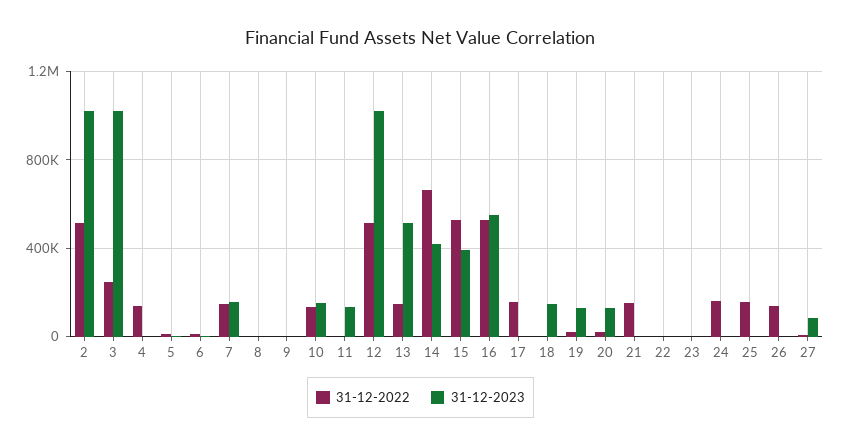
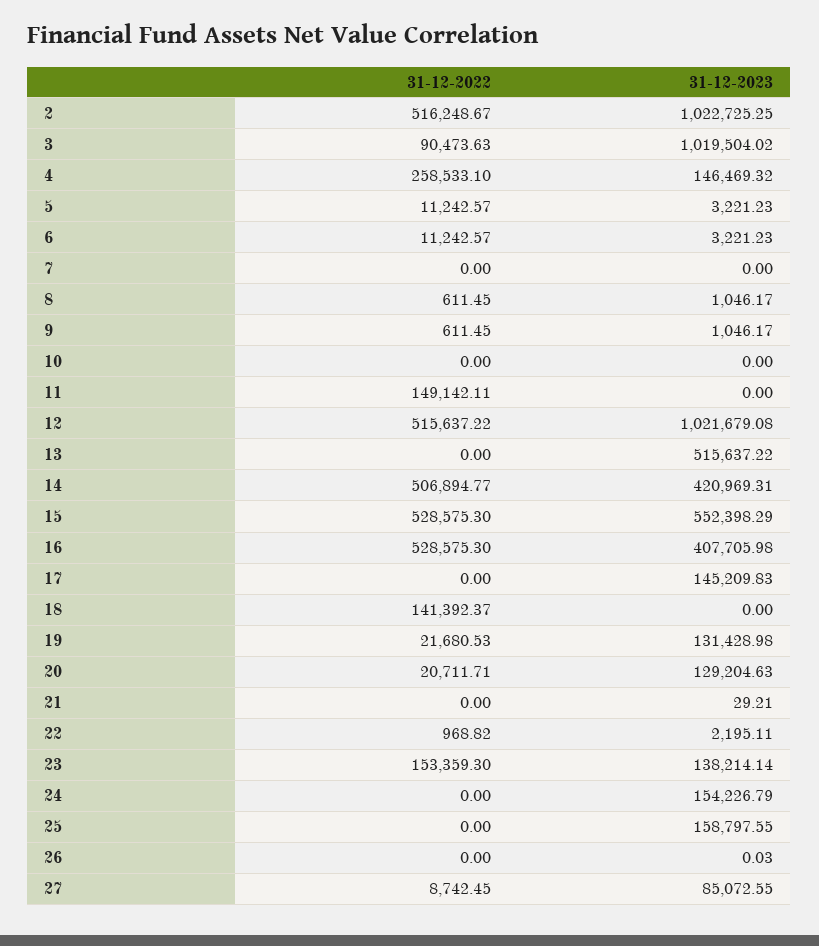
  {
    "31-12-2022": {
      "2": 516248.67,
-     "3": 250000,
+     "3": 90473.63,
-     "4": 150000,
+     "4": 258533.1,
      "5": 11242.57,
      "6": 11242.57,
-     "7": 150000,
+     "7": 0,
      "8": 611.45,
      "9": 611.45,
-     "10": 150000,
+     "10": 0,
-     "11": 0,
+     "11": 149142.11,
      "12": 515637.22,
-     "13": 150000,
+     "13": 0,
-     "14": 650000,
+     "14": 506894.77,
      "15": 528575.3,
      "16": 528575.3,
-     "17": 150000,
+     "17": 0,
-     "18": 0,
+     "18": 141392.37,
      "19": 21680.53,
      "20": 20711.71,
-     "21": 150000,
+     "21": 0,
      "22": 968.82,
-     "23": 0,
+     "23": 153359.3,
-     "24": 150000,
+     "24": 0,
-     "25": 150000,
+     "25": 0,
-     "26": 150000,
+     "26": 0,
      "27": 8742.45
    },
    "31-12-2023": {
      "2": 1022725.25,
      "3": 1019504.02,
-     "4": 0,
+     "4": 146469.32,
      "5": 3221.23,
      "6": 3221.23,
-     "7": 150000,
+     "7": 0,
      "8": 1046.17,
      "9": 1046.17,
-     "10": 150000,
+     "10": 0,
-     "11": 150000,
+     "11": 0,
      "12": 1021679.08,
      "13": 515637.22,
      "14": 420969.31,
-     "15": 400000,
+     "15": 552398.29,
-     "16": 550000,
+     "16": 407705.98,
-     "17": 0,
+     "17": 145209.83,
-     "18": 150000,
+     "18": 0,
      "19": 131428.98,
      "20": 129204.63,
      "21": 29.21,
      "22": 2195.11,
-     "23": 0,
+     "23": 138214.14,
-     "24": 0,
+     "24": 154226.79,
-     "25": 0,
+     "25": 158797.55,
      "26": 0.03,
      "27": 85072.55
    }
  }

